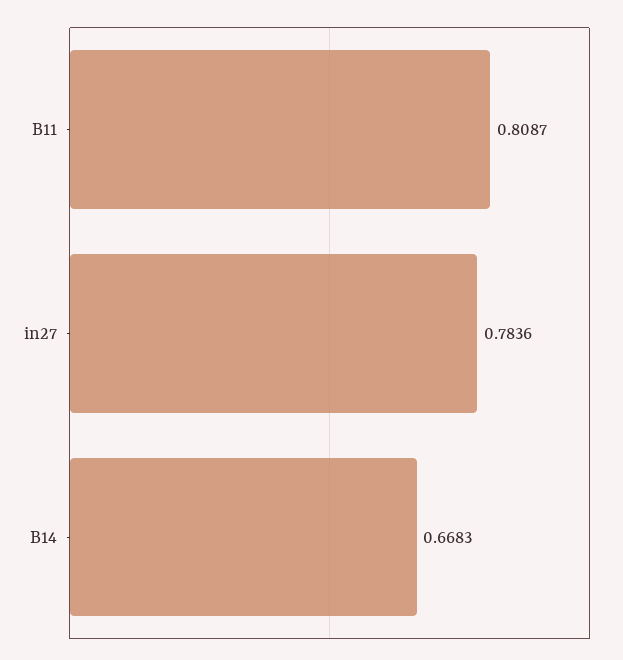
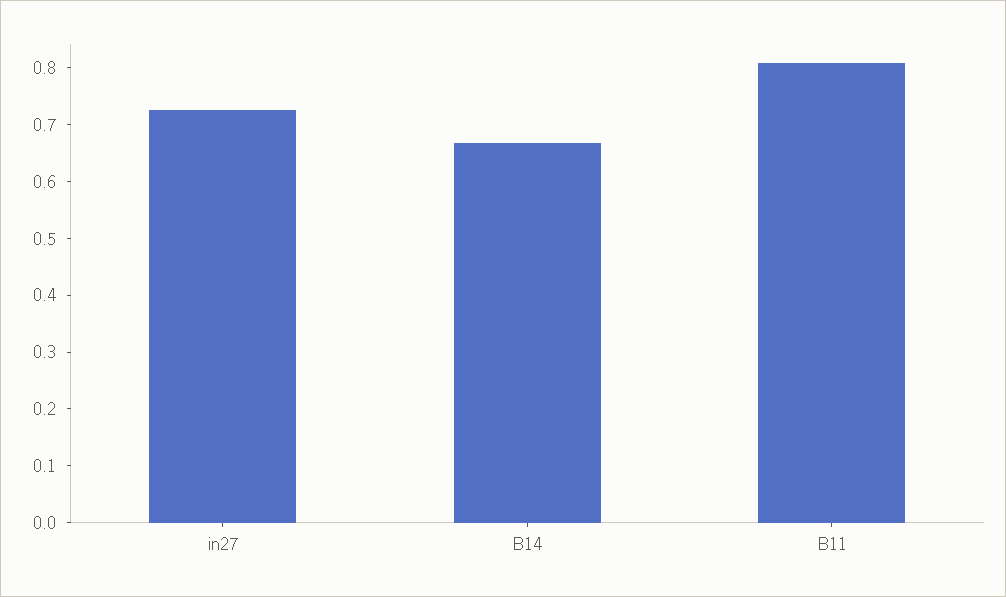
  {
    "B11": 0.8087,
-   "in27": 0.7836,
+   "in27": 0.72,
    "B14": 0.6683
  }

